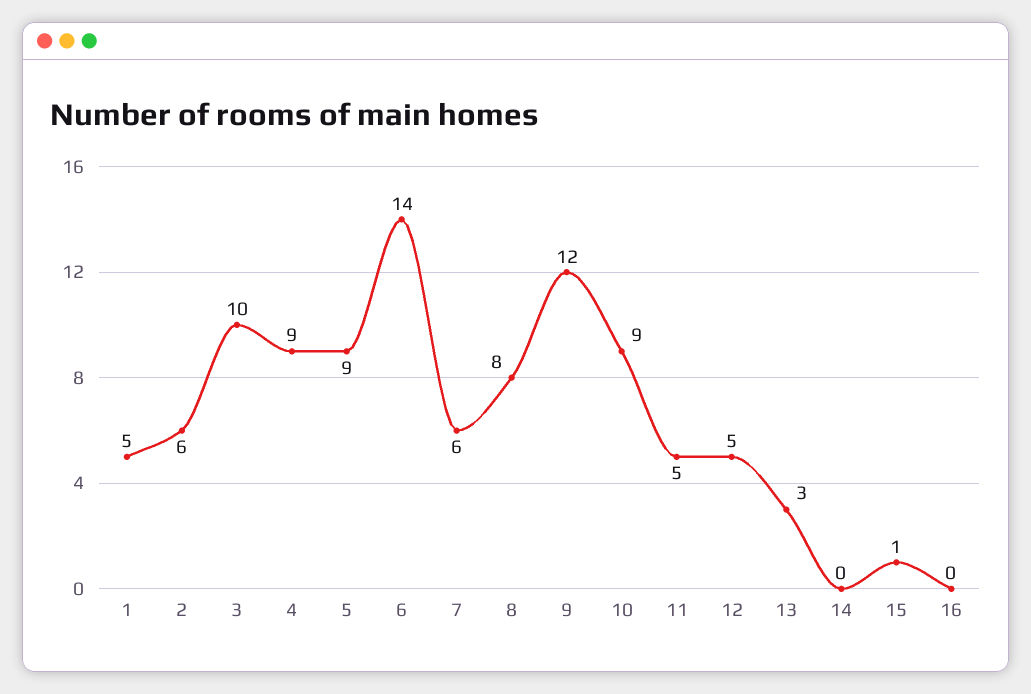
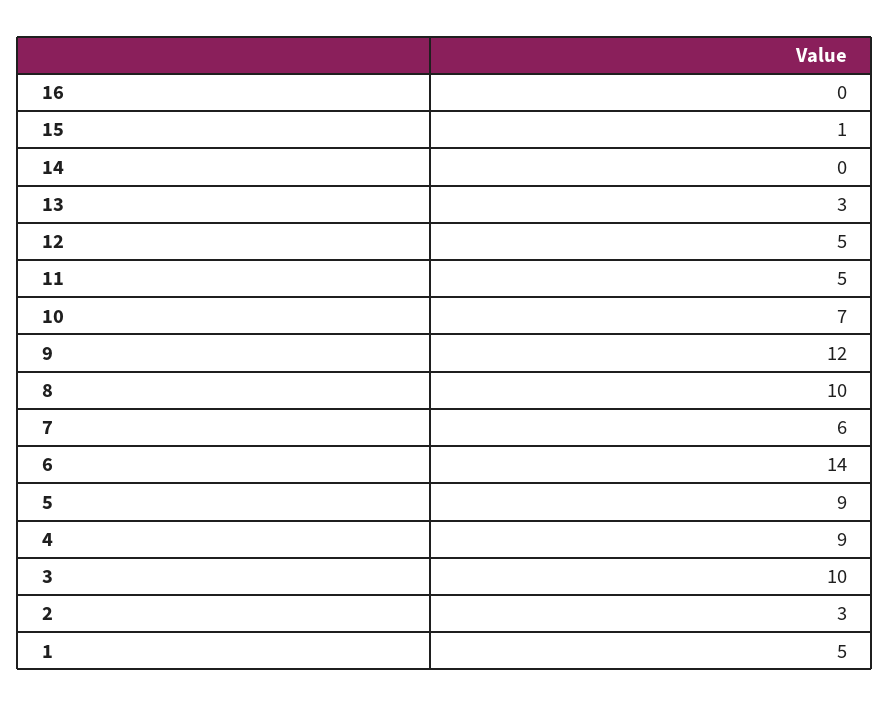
  {
    "1": 5,
-   "2": 6,
+   "2": 3,
    "3": 10,
    "4": 9,
    "5": 9,
    "6": 14,
    "7": 6,
-   "8": 8,
+   "8": 10,
    "9": 12,
-   "10": 9,
+   "10": 7,
    "11": 5,
    "12": 5,
    "13": 3,
    "14": 0,
    "15": 1,
    "16": 0
  }

